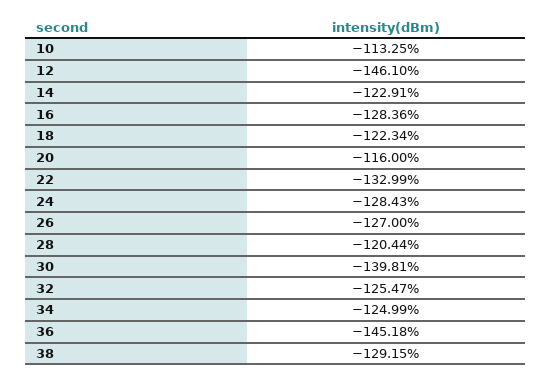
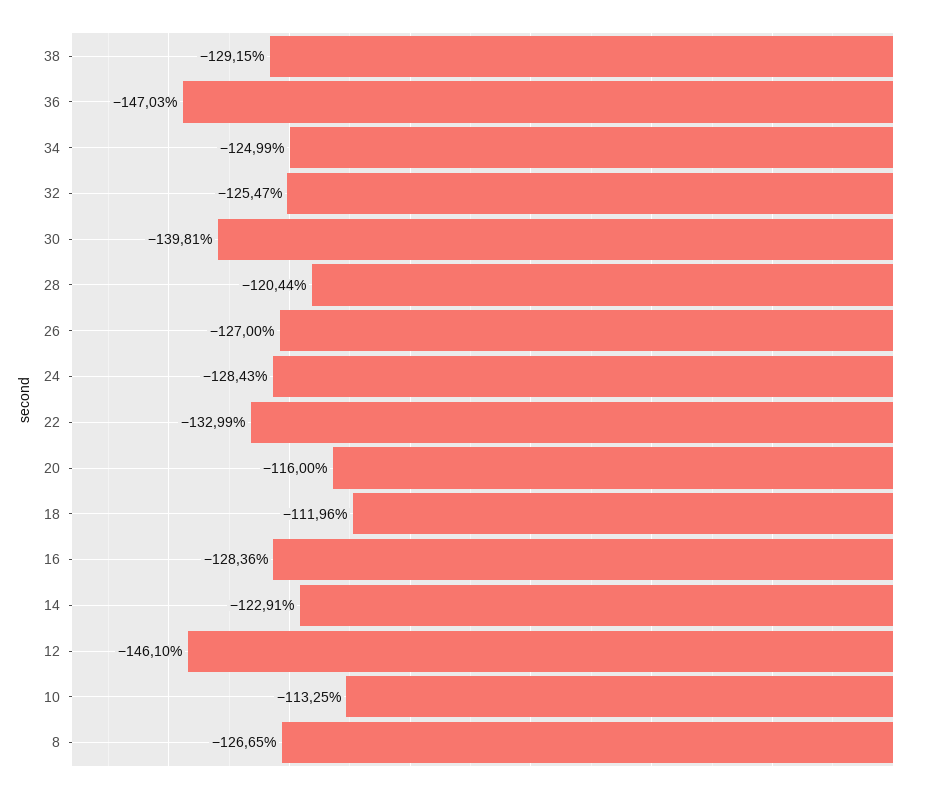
  {
    "10": -113.25,
    "12": -146.1,
    "14": -122.91,
    "16": -128.36,
-   "18": -122.34,
+   "18": -111.96,
    "20": -116,
    "22": -132.99,
    "24": -128.43,
    "26": -127,
    "28": -120.44,
    "30": -139.81,
    "32": -125.47,
    "34": -124.99,
-   "36": -145.18,
+   "36": -147.03,
-   "38": -129.15
+   "38": -129.15,
+   "8": -126.65
  }

